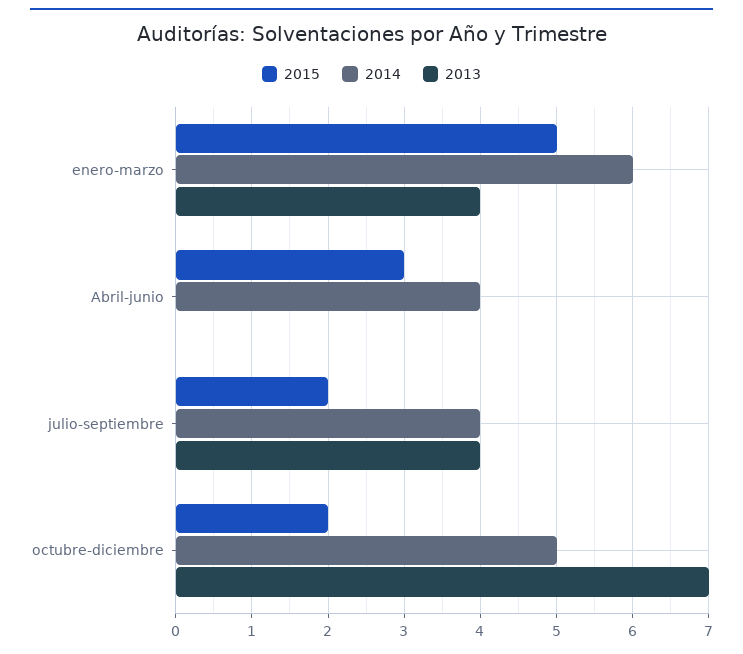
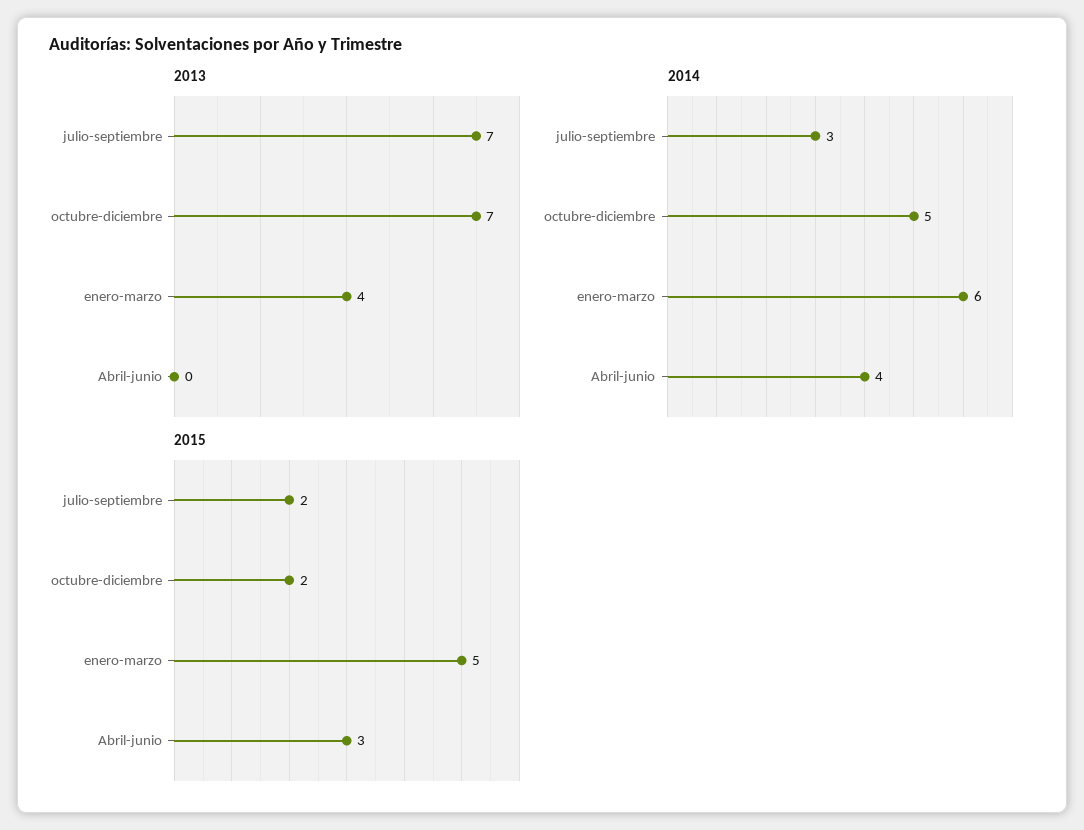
  {
    "2015": {
      "enero-marzo": 5,
      "Abril-junio": 3,
      "julio-septiembre": 2,
      "octubre-diciembre": 2
    },
    "2014": {
      "enero-marzo": 6,
      "Abril-junio": 4,
-     "julio-septiembre": 4,
+     "julio-septiembre": 3,
      "octubre-diciembre": 5
    },
    "2013": {
      "enero-marzo": 4,
      "Abril-junio": 0,
-     "julio-septiembre": 4,
+     "julio-septiembre": 7,
      "octubre-diciembre": 7
    }
  }

